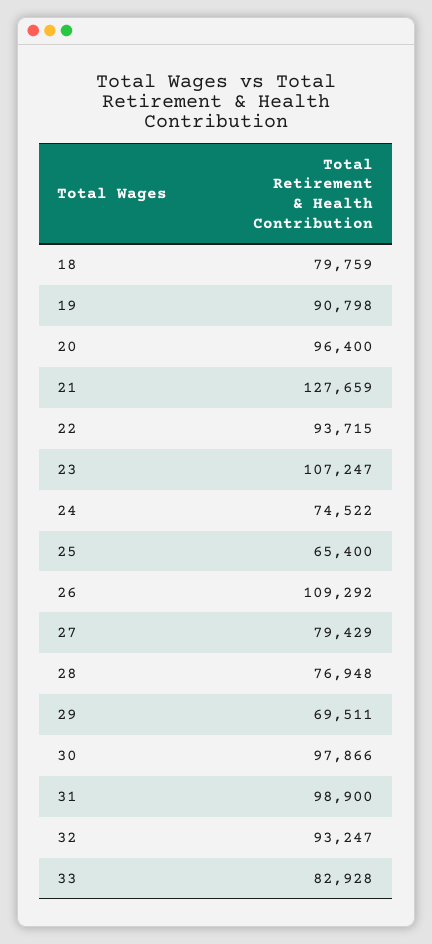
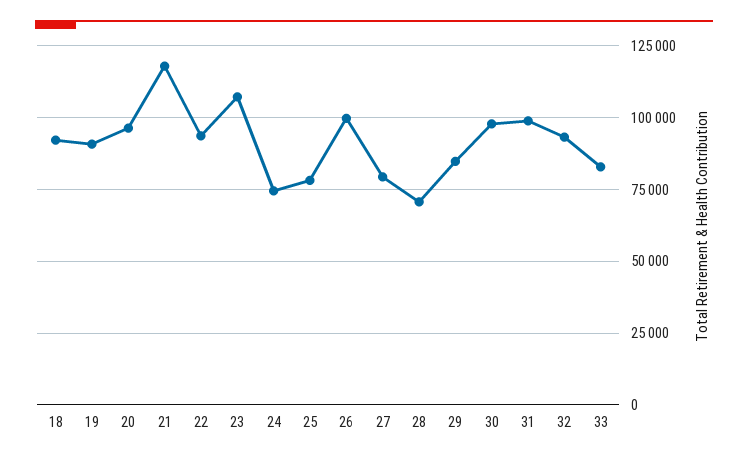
  {
-   "18": 79759,
+   "18": 92500,
    "19": 90798,
    "20": 96400,
-   "21": 127659,
+   "21": 117500,
    "22": 93715,
    "23": 107247,
    "24": 74522,
-   "25": 65400,
+   "25": 77500,
-   "26": 109292,
+   "26": 100000,
    "27": 79429,
-   "28": 76948,
+   "28": 70000,
-   "29": 69511,
+   "29": 85000,
    "30": 97866,
    "31": 98900,
    "32": 93247,
    "33": 82928
  }

